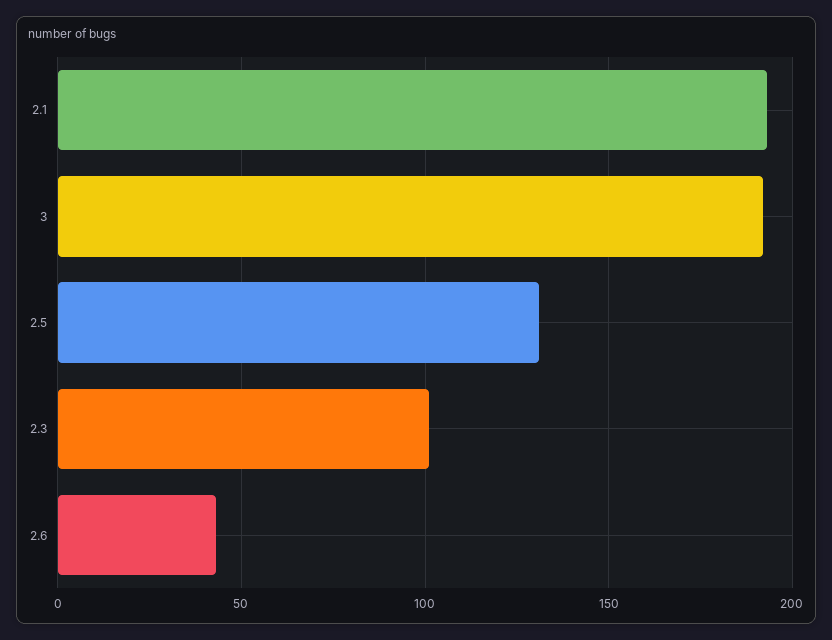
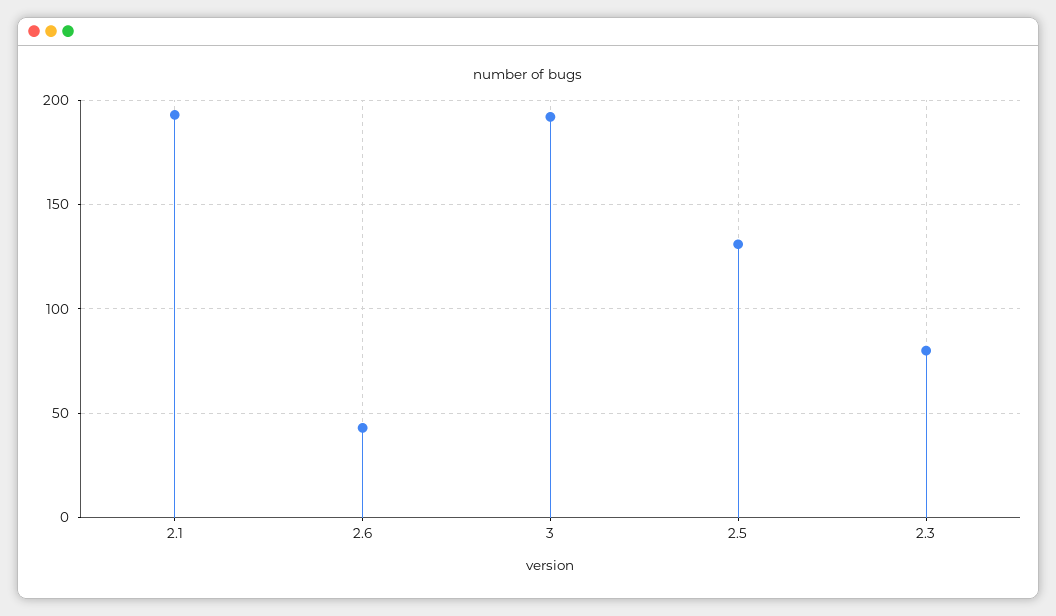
  {
    "2.1": 195,
    "3": 190,
    "2.5": 130,
-   "2.3": 100,
+   "2.3": 80,
    "2.6": 45
  }

